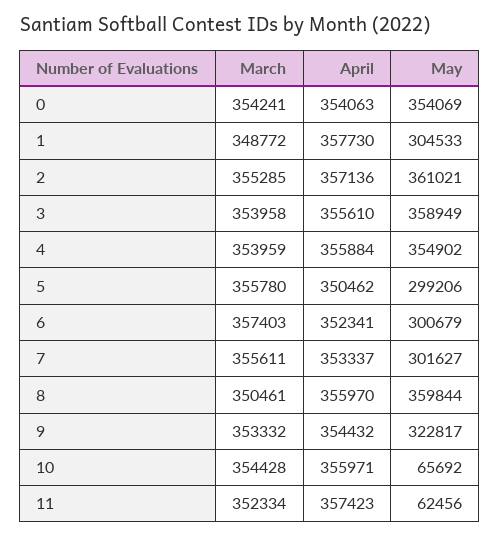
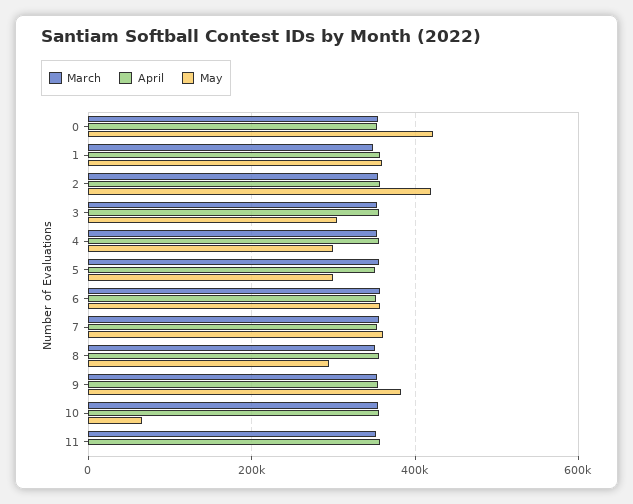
  {
    "March": {
      "0": 354241,
      "1": 348772,
      "2": 355285,
      "3": 353958,
      "4": 353959,
      "5": 355780,
      "6": 357403,
      "7": 355611,
      "8": 350461,
      "9": 353332,
      "10": 354428,
      "11": 352334
    },
    "April": {
      "0": 354063,
      "1": 357730,
      "2": 357136,
      "3": 355610,
      "4": 355884,
      "5": 350462,
      "6": 352341,
      "7": 353337,
      "8": 355970,
      "9": 354432,
      "10": 355971,
      "11": 357423
    },
    "May": {
-     "0": 354069,
+     "0": 420000,
-     "1": 304533,
+     "1": 360000,
-     "2": 361021,
+     "2": 420000,
-     "3": 358949,
+     "3": 300000,
-     "4": 354902,
+     "4": 300000,
      "5": 299206,
-     "6": 300679,
+     "6": 360000,
-     "7": 301627,
+     "7": 360000,
-     "8": 359844,
+     "8": 300000,
-     "9": 322817,
+     "9": 380000,
      "10": 65692,
-     "11": 62456
+     "11": 0
    }
  }

